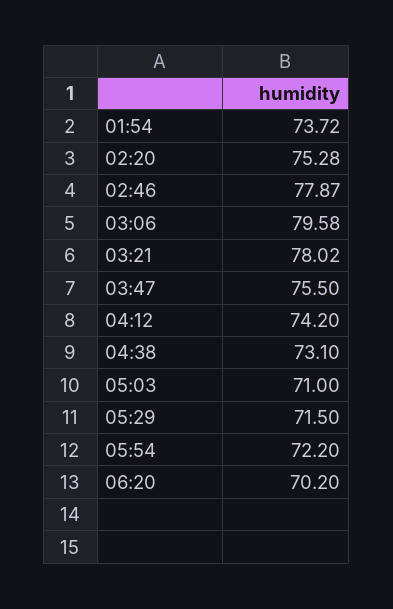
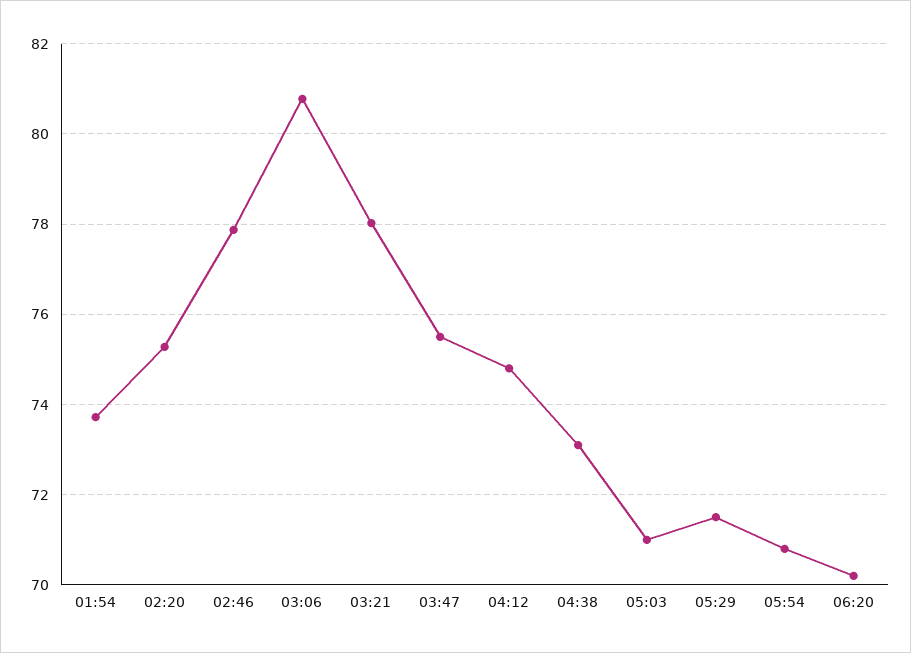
  {
    "01:54": 73.72,
    "02:20": 75.28,
    "02:46": 77.87,
-   "03:06": 79.58,
+   "03:06": 80.8,
    "03:21": 78.02,
    "03:47": 75.5,
-   "04:12": 74.2,
+   "04:12": 74.8,
    "04:38": 73.1,
    "05:03": 71,
    "05:29": 71.5,
-   "05:54": 72.2,
+   "05:54": 70.8,
    "06:20": 70.2
  }

